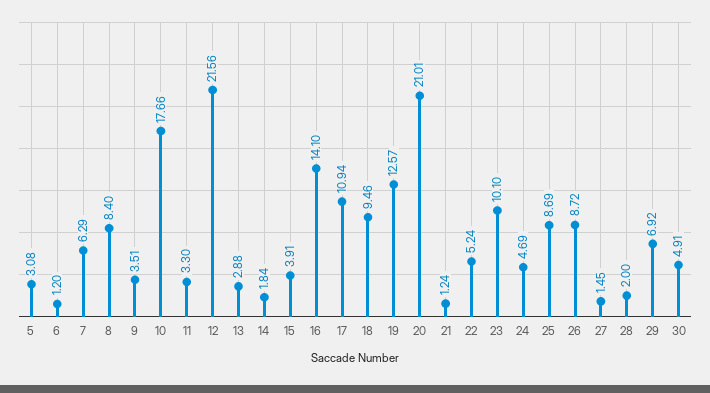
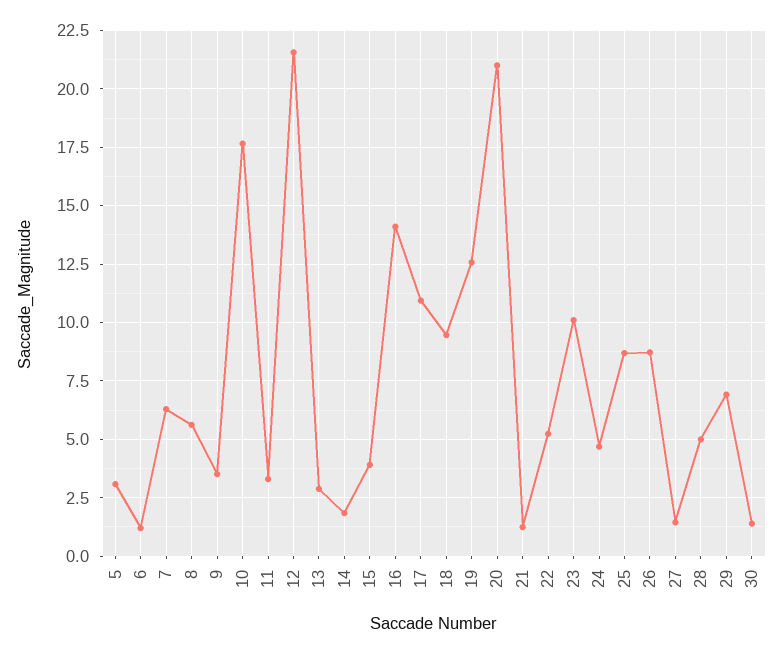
  {
    "5": 3.08,
    "6": 1.2,
    "7": 6.29,
-   "8": 8.4,
+   "8": 5.5,
    "9": 3.51,
    "10": 17.66,
    "11": 3.3,
    "12": 21.56,
    "13": 2.88,
    "14": 1.84,
    "15": 3.91,
    "16": 14.1,
    "17": 10.94,
    "18": 9.46,
    "19": 12.57,
    "20": 21.01,
    "21": 1.24,
    "22": 5.24,
    "23": 10.1,
    "24": 4.69,
    "25": 8.69,
    "26": 8.72,
    "27": 1.45,
-   "28": 2,
+   "28": 5,
    "29": 6.92,
-   "30": 4.91
+   "30": 1.5
  }

